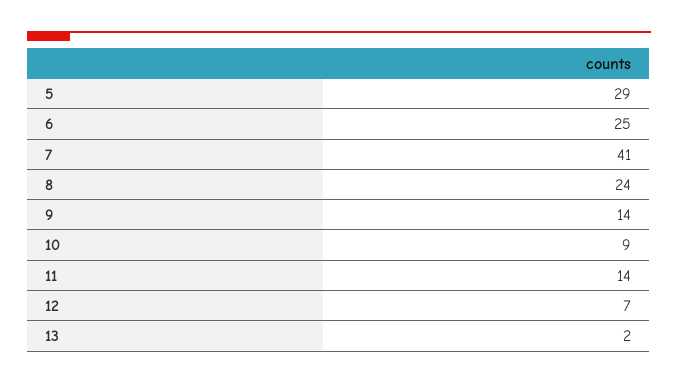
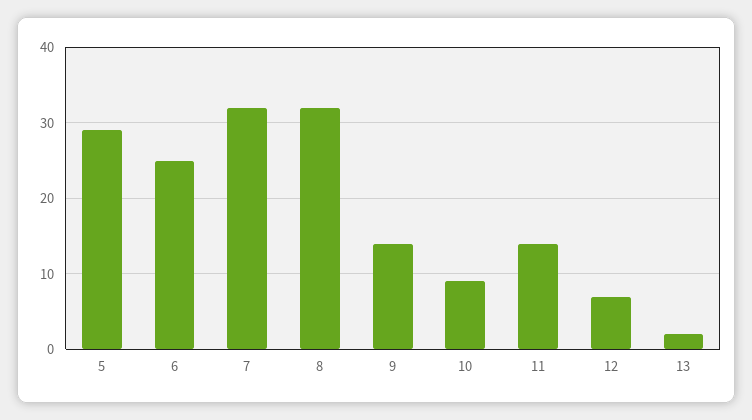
  {
    "5": 29,
    "6": 25,
-   "7": 41,
+   "7": 32,
-   "8": 24,
+   "8": 32,
    "9": 14,
    "10": 9,
    "11": 14,
    "12": 7,
    "13": 2
  }

